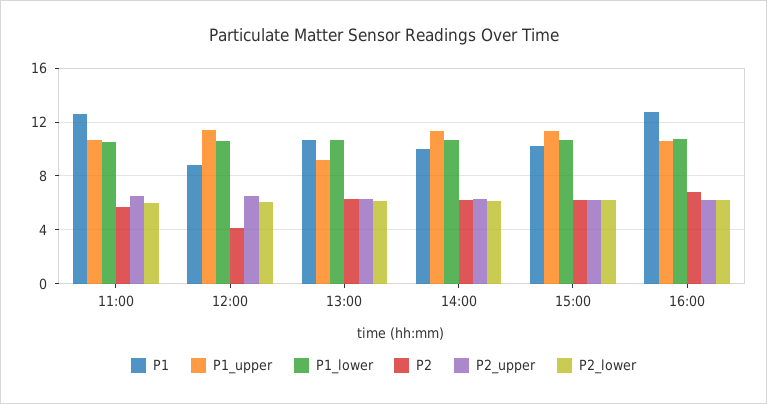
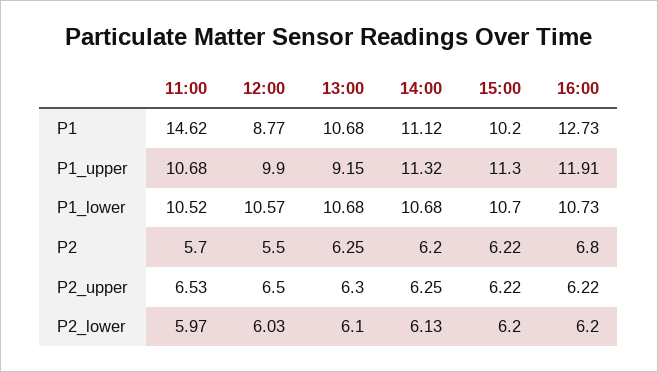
  {
    "P1": {
-     "11:00": 12.5,
+     "11:00": 14.62,
      "12:00": 8.77,
      "13:00": 10.68,
-     "14:00": 10,
+     "14:00": 11.12,
      "15:00": 10.2,
      "16:00": 12.73
    },
    "P1_upper": {
      "11:00": 10.68,
-     "12:00": 11.5,
+     "12:00": 9.9,
      "13:00": 9.15,
      "14:00": 11.32,
      "15:00": 11.3,
-     "16:00": 10.5
+     "16:00": 11.91
    },
    "P1_lower": {
      "11:00": 10.52,
      "12:00": 10.57,
      "13:00": 10.68,
      "14:00": 10.68,
      "15:00": 10.7,
      "16:00": 10.73
    },
    "P2": {
      "11:00": 5.7,
-     "12:00": 4,
+     "12:00": 5.5,
      "13:00": 6.25,
      "14:00": 6.2,
      "15:00": 6.22,
      "16:00": 6.8
    },
    "P2_upper": {
      "11:00": 6.53,
      "12:00": 6.5,
      "13:00": 6.3,
      "14:00": 6.25,
      "15:00": 6.22,
      "16:00": 6.22
    },
    "P2_lower": {
      "11:00": 5.97,
      "12:00": 6.03,
      "13:00": 6.1,
      "14:00": 6.13,
      "15:00": 6.2,
      "16:00": 6.2
    }
  }

